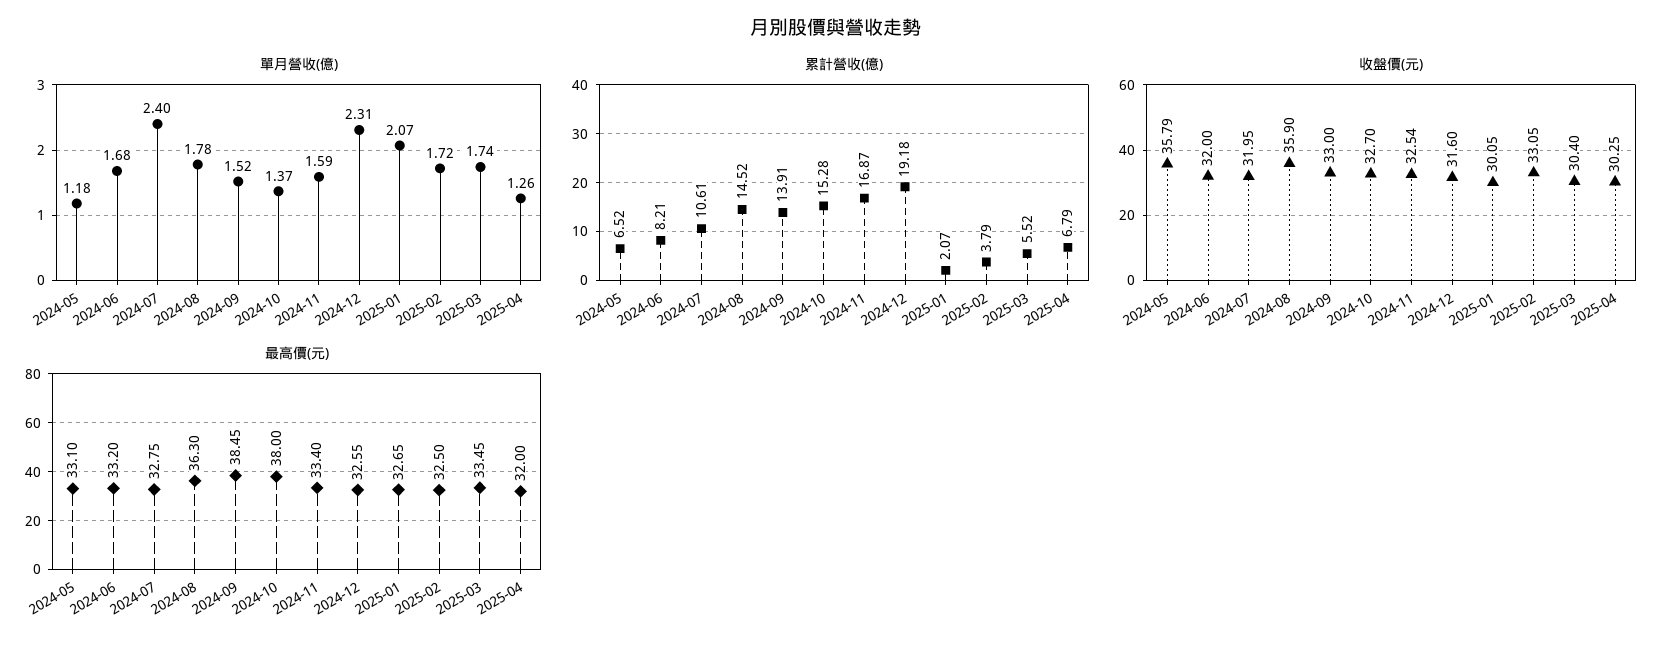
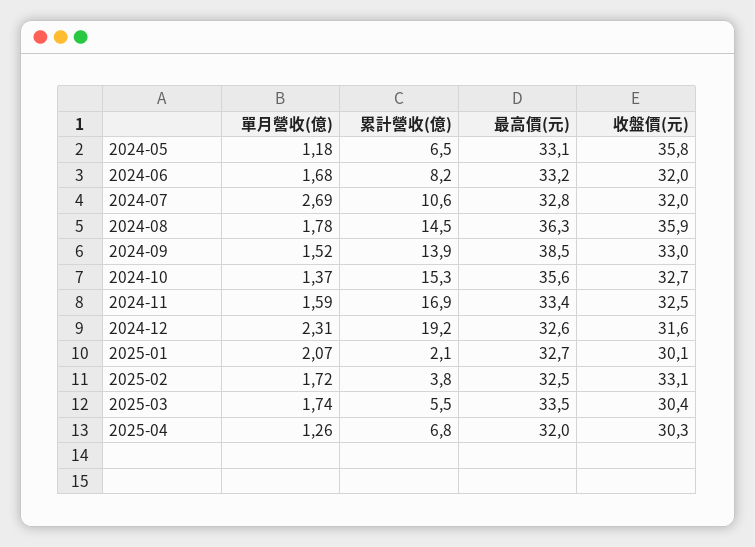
  {
    "單月營收(億)": {
      "2024-05": 1.18,
      "2024-06": 1.68,
-     "2024-07": 2.4,
+     "2024-07": 2.69,
      "2024-08": 1.78,
      "2024-09": 1.52,
      "2024-10": 1.37,
      "2024-11": 1.59,
      "2024-12": 2.31,
      "2025-01": 2.07,
      "2025-02": 1.72,
      "2025-03": 1.74,
      "2025-04": 1.26
    },
    "累計營收(億)": {
      "2024-05": 6.52,
      "2024-06": 8.21,
      "2024-07": 10.61,
      "2024-08": 14.52,
      "2024-09": 13.91,
      "2024-10": 15.28,
      "2024-11": 16.87,
      "2024-12": 19.18,
      "2025-01": 2.07,
      "2025-02": 3.79,
      "2025-03": 5.52,
      "2025-04": 6.79
    },
    "收盤價(元)": {
      "2024-05": 35.79,
      "2024-06": 32,
      "2024-07": 31.95,
      "2024-08": 35.9,
      "2024-09": 33,
      "2024-10": 32.7,
      "2024-11": 32.54,
      "2024-12": 31.6,
      "2025-01": 30.05,
      "2025-02": 33.05,
      "2025-03": 30.4,
      "2025-04": 30.25
    },
    "最高價(元)": {
      "2024-05": 33.1,
      "2024-06": 33.2,
      "2024-07": 32.75,
      "2024-08": 36.3,
      "2024-09": 38.45,
-     "2024-10": 38,
+     "2024-10": 35.6,
      "2024-11": 33.4,
      "2024-12": 32.55,
      "2025-01": 32.65,
      "2025-02": 32.5,
      "2025-03": 33.45,
      "2025-04": 32
    }
  }

